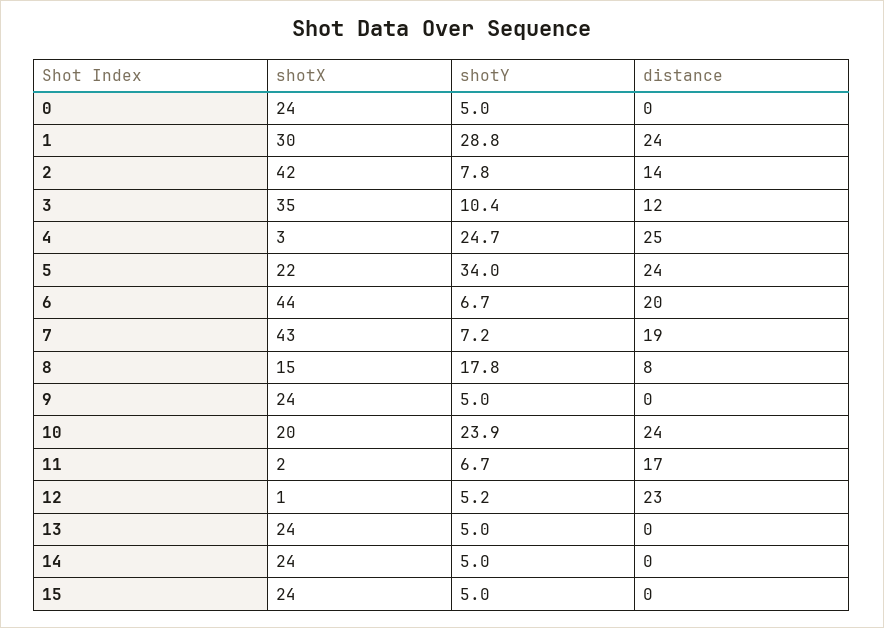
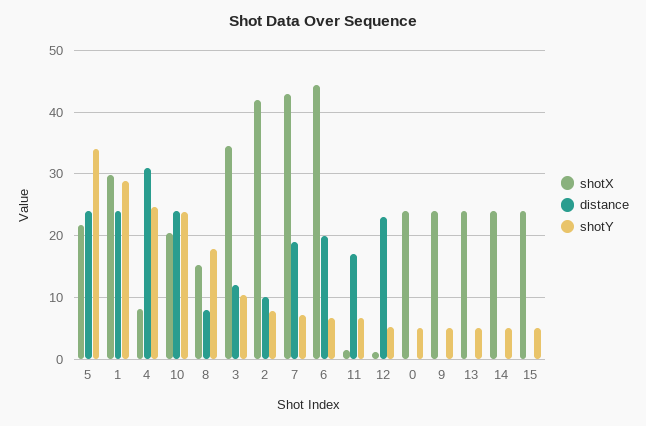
  {
    "shotX": {
      "0": 24,
      "1": 30,
      "2": 42,
      "3": 35,
-     "4": 3,
+     "4": 8,
      "5": 22,
      "6": 44,
      "7": 43,
      "8": 15,
      "9": 24,
      "10": 20,
      "11": 2,
      "12": 1,
      "13": 24,
      "14": 24,
      "15": 24
    },
    "shotY": {
      "0": 5,
      "1": 28.8,
      "2": 7.8,
      "3": 10.4,
      "4": 24.7,
      "5": 34,
      "6": 6.7,
      "7": 7.2,
      "8": 17.8,
      "9": 5,
      "10": 23.9,
      "11": 6.7,
      "12": 5.2,
      "13": 5,
      "14": 5,
      "15": 5
    },
    "distance": {
      "0": 0,
      "1": 24,
-     "2": 14,
+     "2": 10,
      "3": 12,
-     "4": 25,
+     "4": 31,
      "5": 24,
      "6": 20,
      "7": 19,
      "8": 8,
      "9": 0,
      "10": 24,
      "11": 17,
      "12": 23,
      "13": 0,
      "14": 0,
      "15": 0
    }
  }

